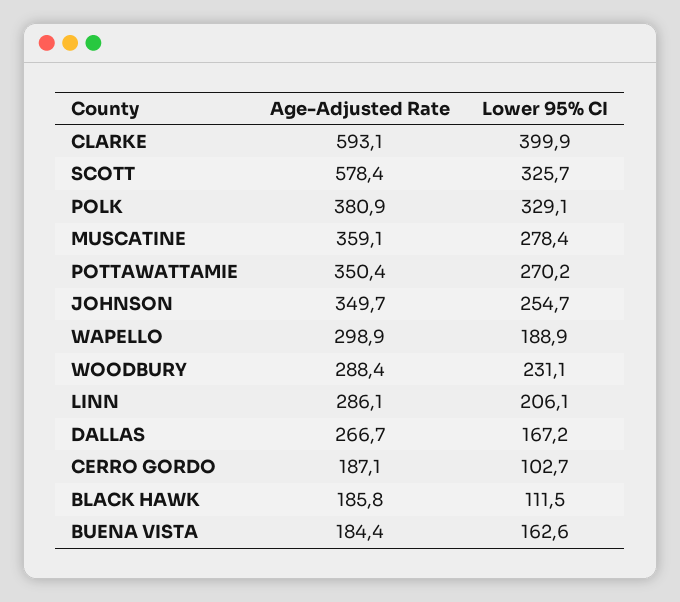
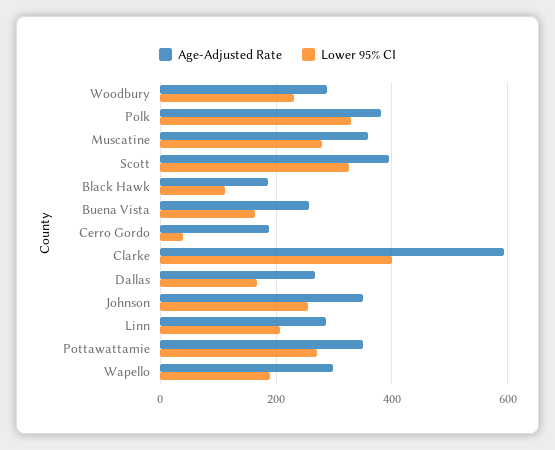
  {
    "Age-Adjusted Rate": {
      "CLARKE": 593.1,
-     "SCOTT": 578.4,
+     "SCOTT": 400,
      "POLK": 380.9,
      "MUSCATINE": 359.1,
      "POTTAWATTAMIE": 350.4,
      "JOHNSON": 349.7,
      "WAPELLO": 298.9,
      "WOODBURY": 288.4,
      "LINN": 286.1,
      "DALLAS": 266.7,
      "CERRO GORDO": 187.1,
      "BLACK HAWK": 185.8,
-     "BUENA VISTA": 184.4
+     "BUENA VISTA": 260
    },
    "Lower 95% CI": {
      "CLARKE": 399.9,
      "SCOTT": 325.7,
      "POLK": 329.1,
      "MUSCATINE": 278.4,
      "POTTAWATTAMIE": 270.2,
      "JOHNSON": 254.7,
      "WAPELLO": 188.9,
      "WOODBURY": 231.1,
      "LINN": 206.1,
      "DALLAS": 167.2,
-     "CERRO GORDO": 102.7,
+     "CERRO GORDO": 40,
      "BLACK HAWK": 111.5,
      "BUENA VISTA": 162.6
    }
  }

